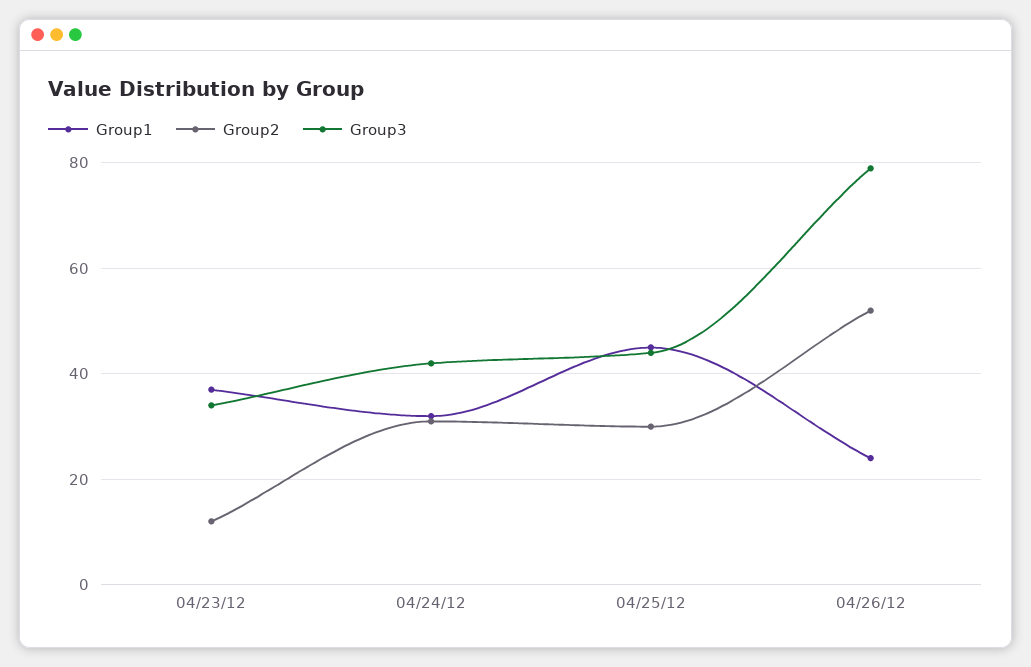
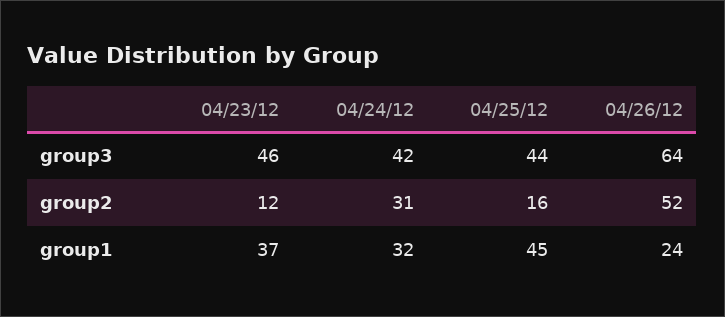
  {
    "Group1": {
      "04/23/12": 37,
      "04/24/12": 32,
      "04/25/12": 45,
      "04/26/12": 24
    },
    "Group2": {
      "04/23/12": 12,
      "04/24/12": 31,
-     "04/25/12": 30,
+     "04/25/12": 16,
      "04/26/12": 52
    },
    "Group3": {
-     "04/23/12": 35,
+     "04/23/12": 46,
      "04/24/12": 42,
      "04/25/12": 44,
-     "04/26/12": 80
+     "04/26/12": 64
    }
  }

